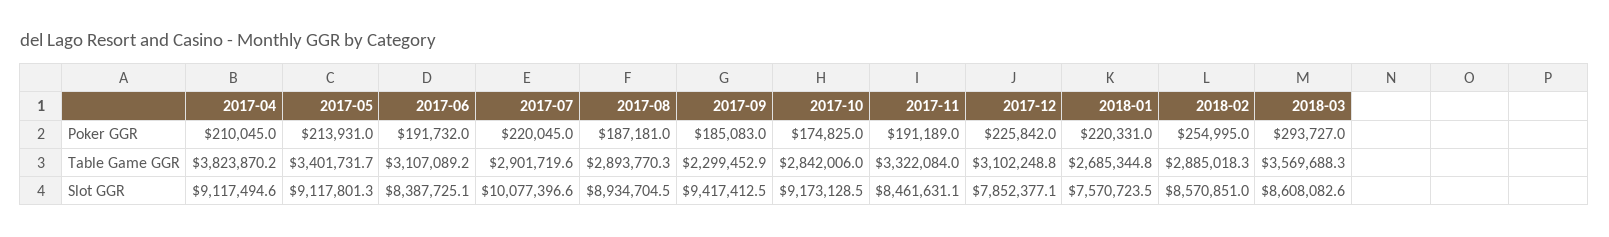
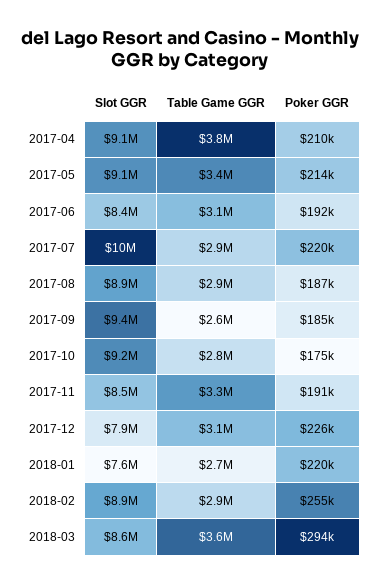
  {
    "2017-04": {
      "Poker GGR": 210045,
      "Table Game GGR": 3823870.2,
      "Slot GGR": 9117494.6
    },
    "2017-05": {
      "Poker GGR": 213931,
      "Table Game GGR": 3401731.7,
      "Slot GGR": 9117801.3
    },
    "2017-06": {
      "Poker GGR": 191732,
      "Table Game GGR": 3107089.2,
      "Slot GGR": 8387725.1
    },
    "2017-07": {
      "Poker GGR": 220045,
      "Table Game GGR": 2901719.6,
      "Slot GGR": 10077396.6
    },
    "2017-08": {
      "Poker GGR": 187181,
      "Table Game GGR": 2893770.3,
      "Slot GGR": 8934704.5
    },
    "2017-09": {
      "Poker GGR": 185083,
-     "Table Game GGR": 2299452.9,
+     "Table Game GGR": 2600000,
      "Slot GGR": 9417412.5
    },
    "2017-10": {
      "Poker GGR": 174825,
      "Table Game GGR": 2842006,
      "Slot GGR": 9173128.5
    },
    "2017-11": {
      "Poker GGR": 191189,
      "Table Game GGR": 3322084,
      "Slot GGR": 8461631.1
    },
    "2017-12": {
      "Poker GGR": 225842,
      "Table Game GGR": 3102248.8,
      "Slot GGR": 7852377.1
    },
    "2018-01": {
      "Poker GGR": 220331,
      "Table Game GGR": 2685344.8,
      "Slot GGR": 7570723.5
    },
    "2018-02": {
      "Poker GGR": 254995,
      "Table Game GGR": 2885018.3,
-     "Slot GGR": 8570851
+     "Slot GGR": 8900000
    },
    "2018-03": {
      "Poker GGR": 293727,
      "Table Game GGR": 3569688.3,
      "Slot GGR": 8608082.6
    }
  }

